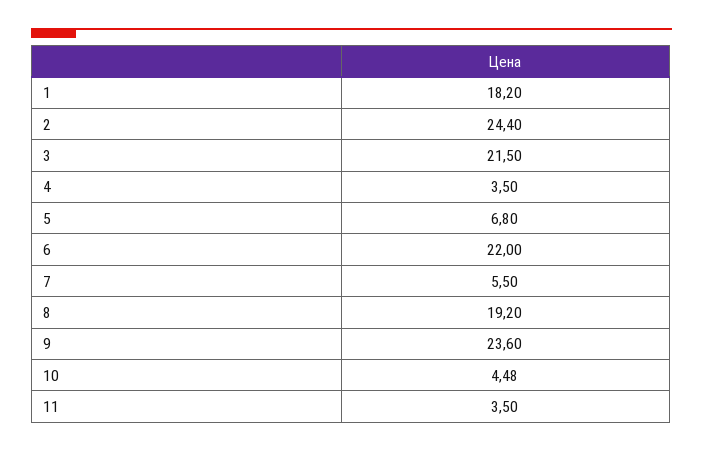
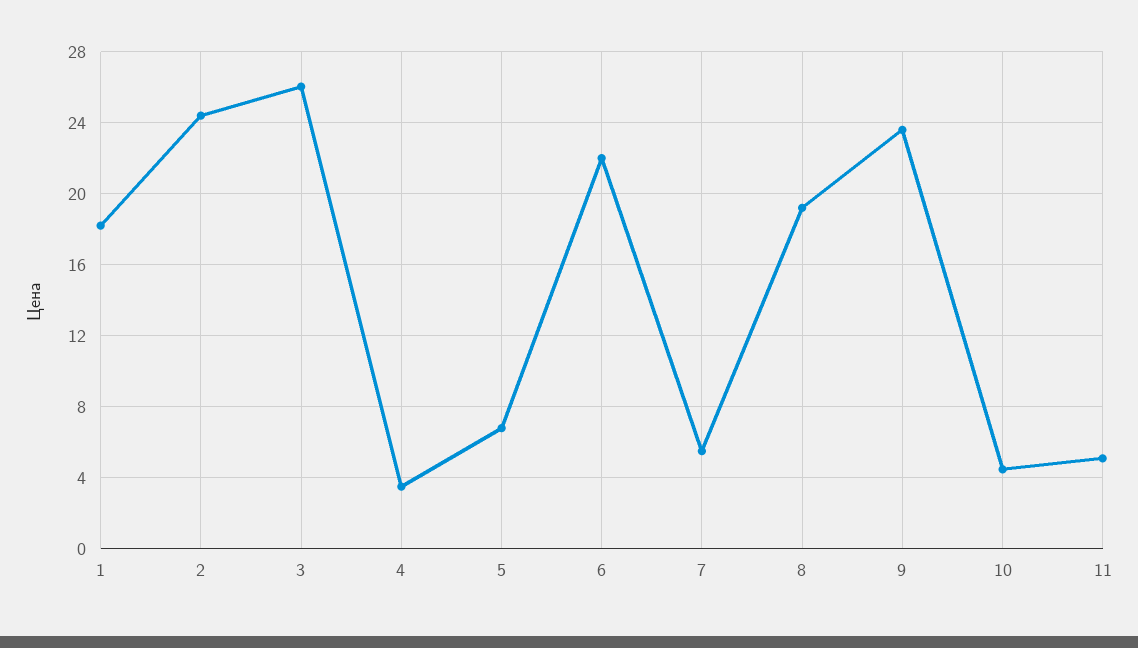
  {
    "1": 18.2,
    "2": 24.4,
-   "3": 21.5,
+   "3": 26,
    "4": 3.5,
    "5": 6.8,
    "6": 22,
    "7": 5.5,
    "8": 19.2,
    "9": 23.6,
    "10": 4.48,
-   "11": 3.5
+   "11": 5
  }

